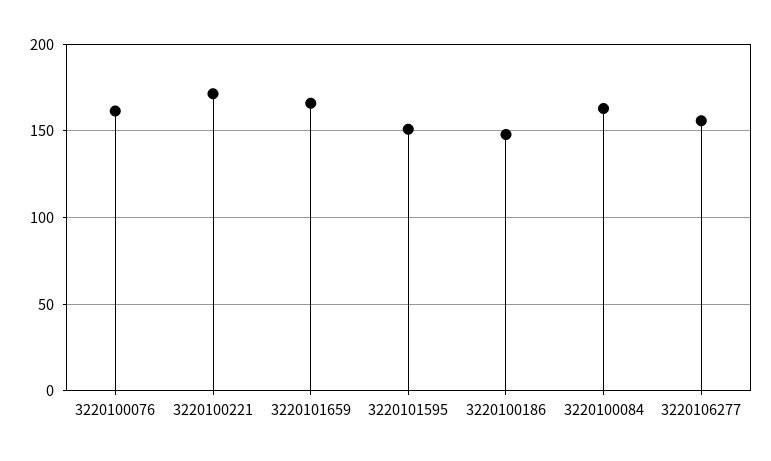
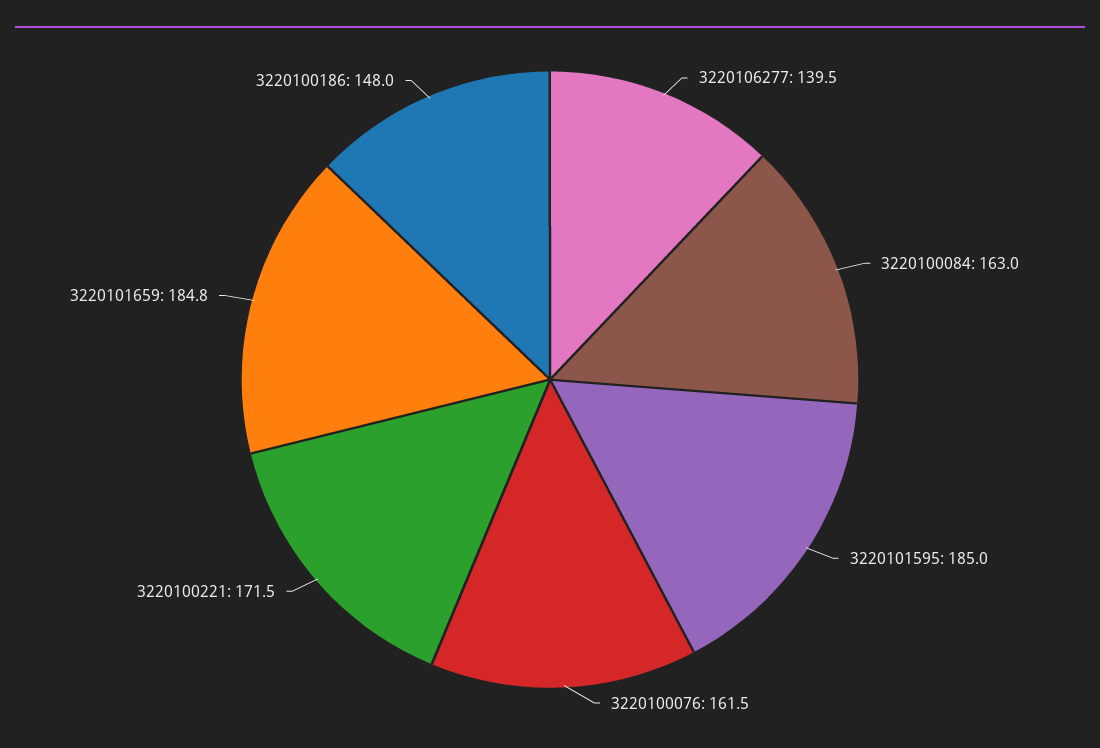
  {
    "3220100076": 161.5,
    "3220100221": 171.5,
-   "3220101659": 165,
+   "3220101659": 184.8,
-   "3220101595": 150,
+   "3220101595": 185,
    "3220100186": 148,
    "3220100084": 163,
-   "3220106277": 155
+   "3220106277": 139.5
  }

